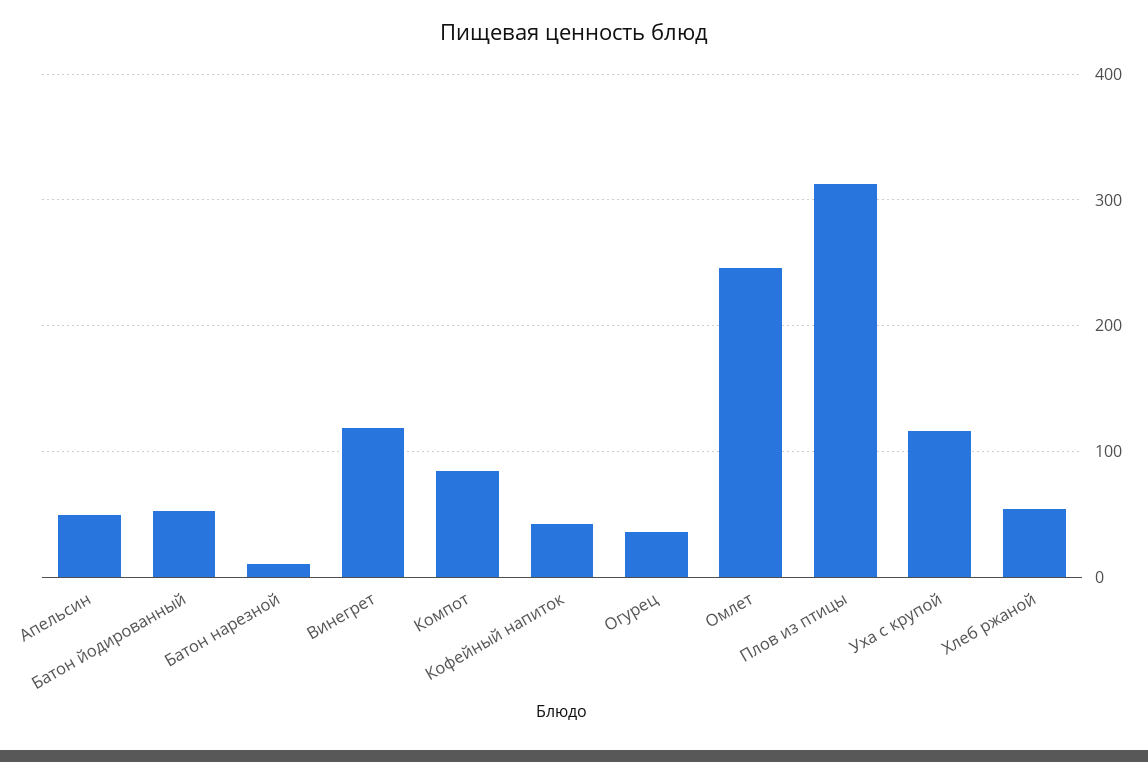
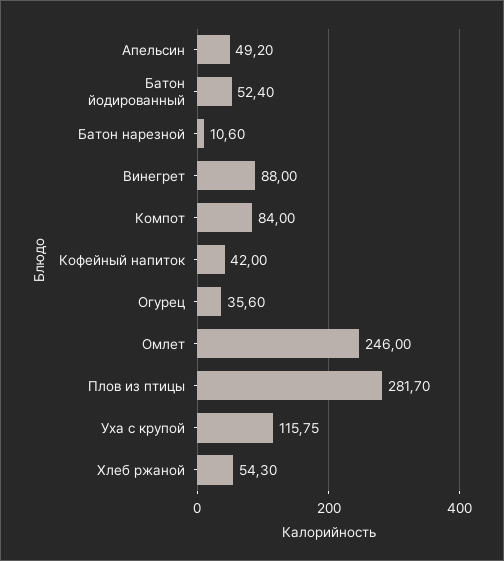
  {
    "Апельсин": 49.2,
    "Батон йодированный": 52.4,
    "Батон нарезной": 10.6,
-   "Винегрет": 120,
+   "Винегрет": 88,
    "Компот": 84,
    "Кофейный напиток": 42,
    "Огурец": 35.6,
    "Омлет": 246,
-   "Плов из птицы": 310,
+   "Плов из птицы": 281.7,
    "Уха с крупой": 115.75,
    "Хлеб ржаной": 54.3
  }

